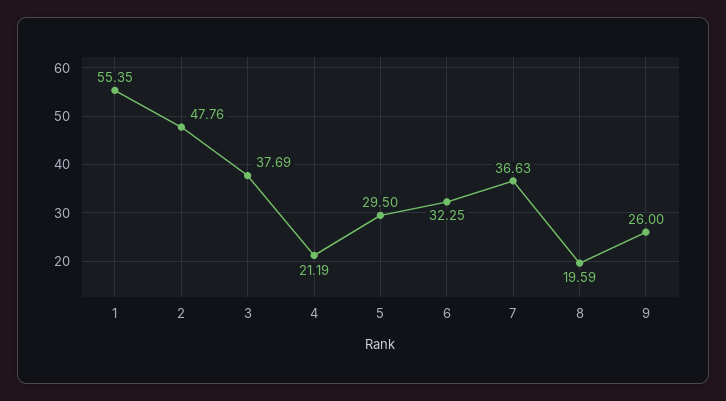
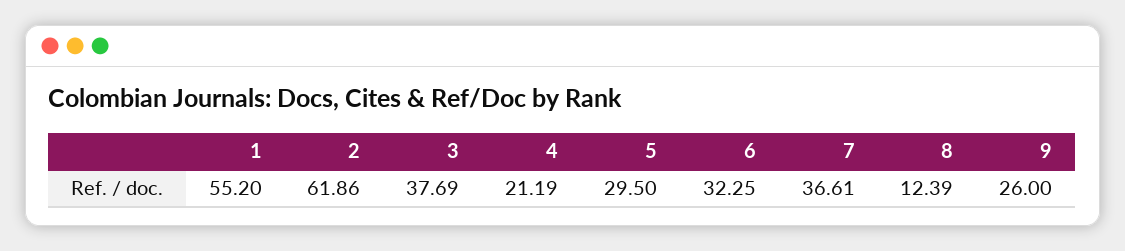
  {
-   "1": 55.35,
+   "1": 55.2,
-   "2": 47.76,
+   "2": 61.86,
    "3": 37.69,
    "4": 21.19,
    "5": 29.5,
    "6": 32.25,
-   "7": 36.63,
+   "7": 36.61,
-   "8": 19.59,
+   "8": 12.39,
    "9": 26
  }

